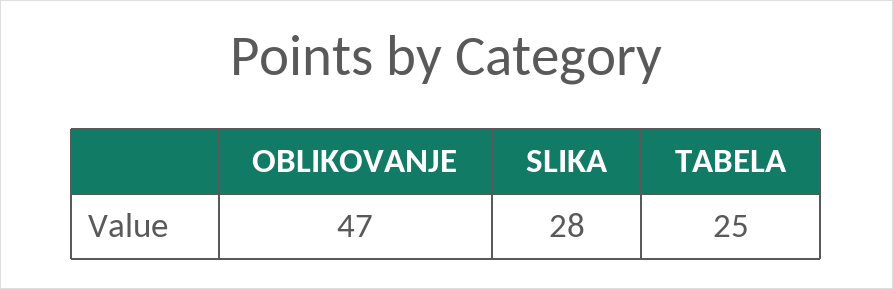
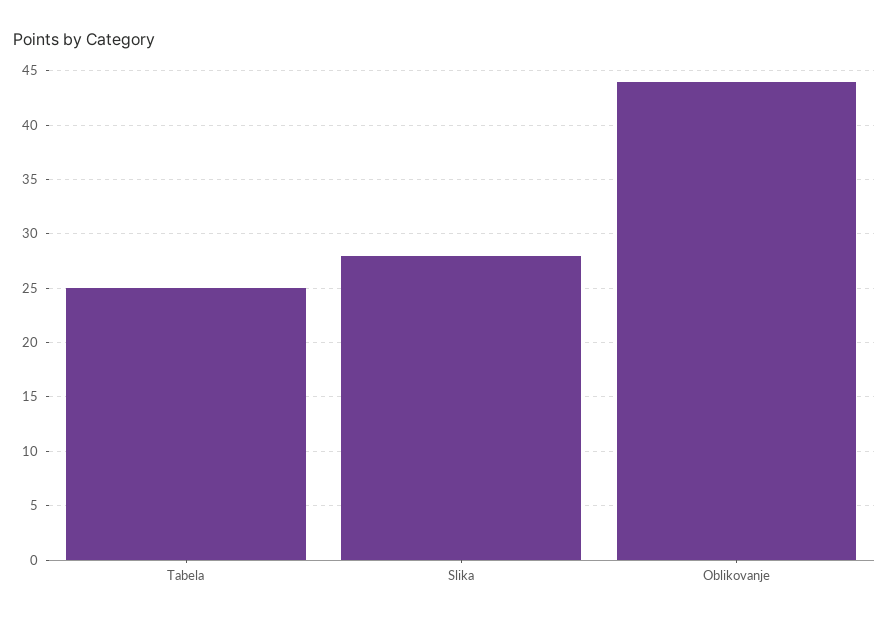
  {
-   "OBLIKOVANJE": 47,
+   "OBLIKOVANJE": 44,
    "SLIKA": 28,
    "TABELA": 25
  }

